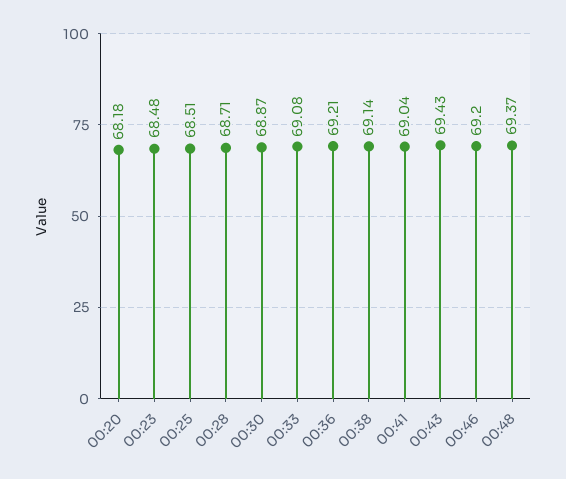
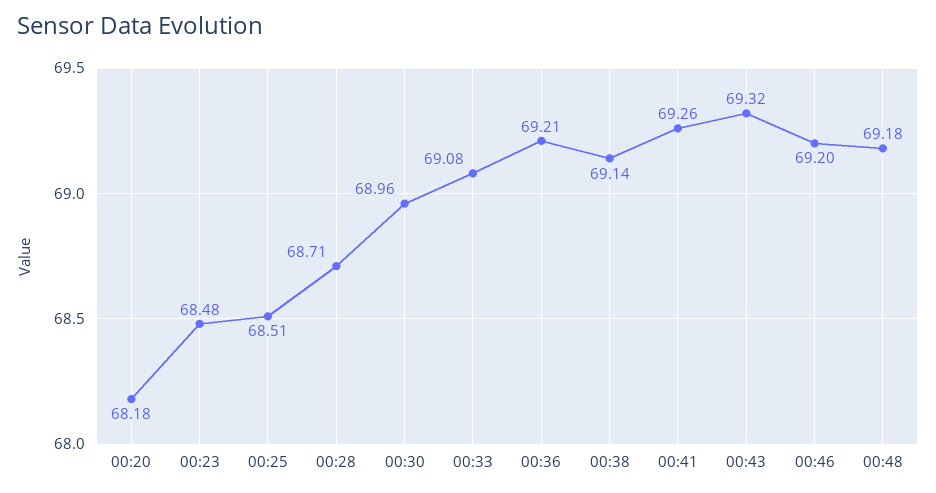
  {
    "00:20": 68.18,
    "00:23": 68.48,
    "00:25": 68.51,
    "00:28": 68.71,
-   "00:30": 68.87,
+   "00:30": 68.96,
    "00:33": 69.08,
    "00:36": 69.21,
    "00:38": 69.14,
-   "00:41": 69.04,
+   "00:41": 69.26,
-   "00:43": 69.43,
+   "00:43": 69.32,
    "00:46": 69.2,
-   "00:48": 69.37
+   "00:48": 69.18
  }

